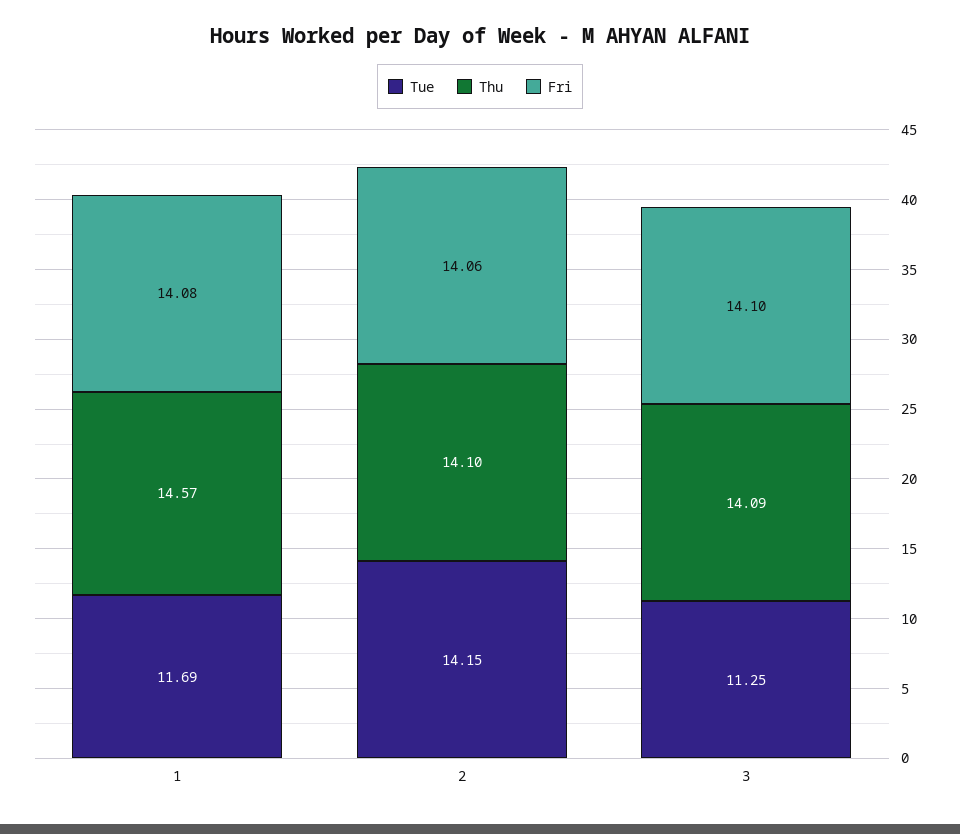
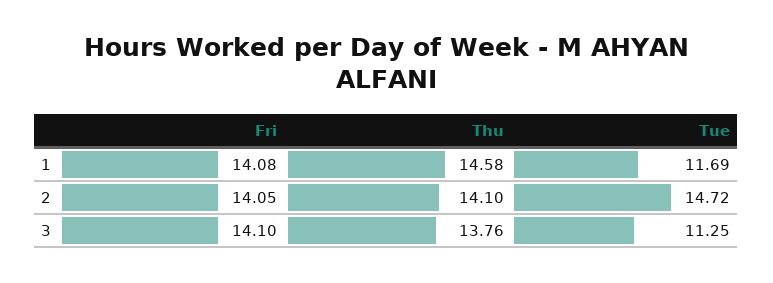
  {
    "Tue": {
      "1": 11.69,
-     "2": 14.15,
+     "2": 14.72,
      "3": 11.25
    },
    "Thu": {
-     "1": 14.57,
+     "1": 14.58,
      "2": 14.1,
-     "3": 14.09
+     "3": 13.76
    },
    "Fri": {
      "1": 14.08,
-     "2": 14.06,
+     "2": 14.05,
      "3": 14.1
    }
  }

